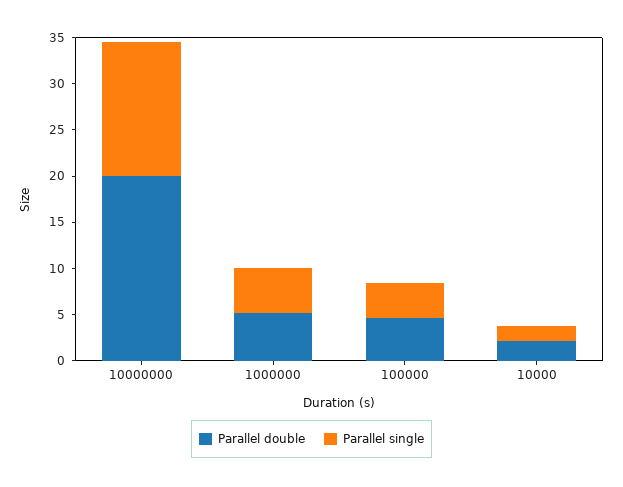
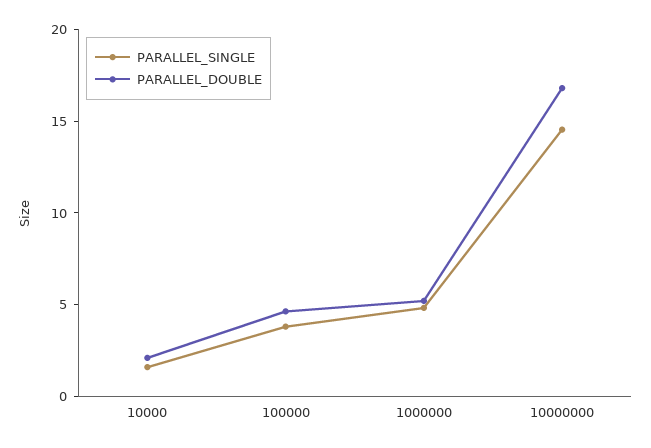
  {
    "Parallel double": {
-     "10000000": 20,
+     "10000000": 17,
      "1000000": 5,
      "100000": 5,
      "10000": 2
    },
    "Parallel single": {
      "10000000": 15,
      "1000000": 5,
      "100000": 4,
      "10000": 2
    }
  }

